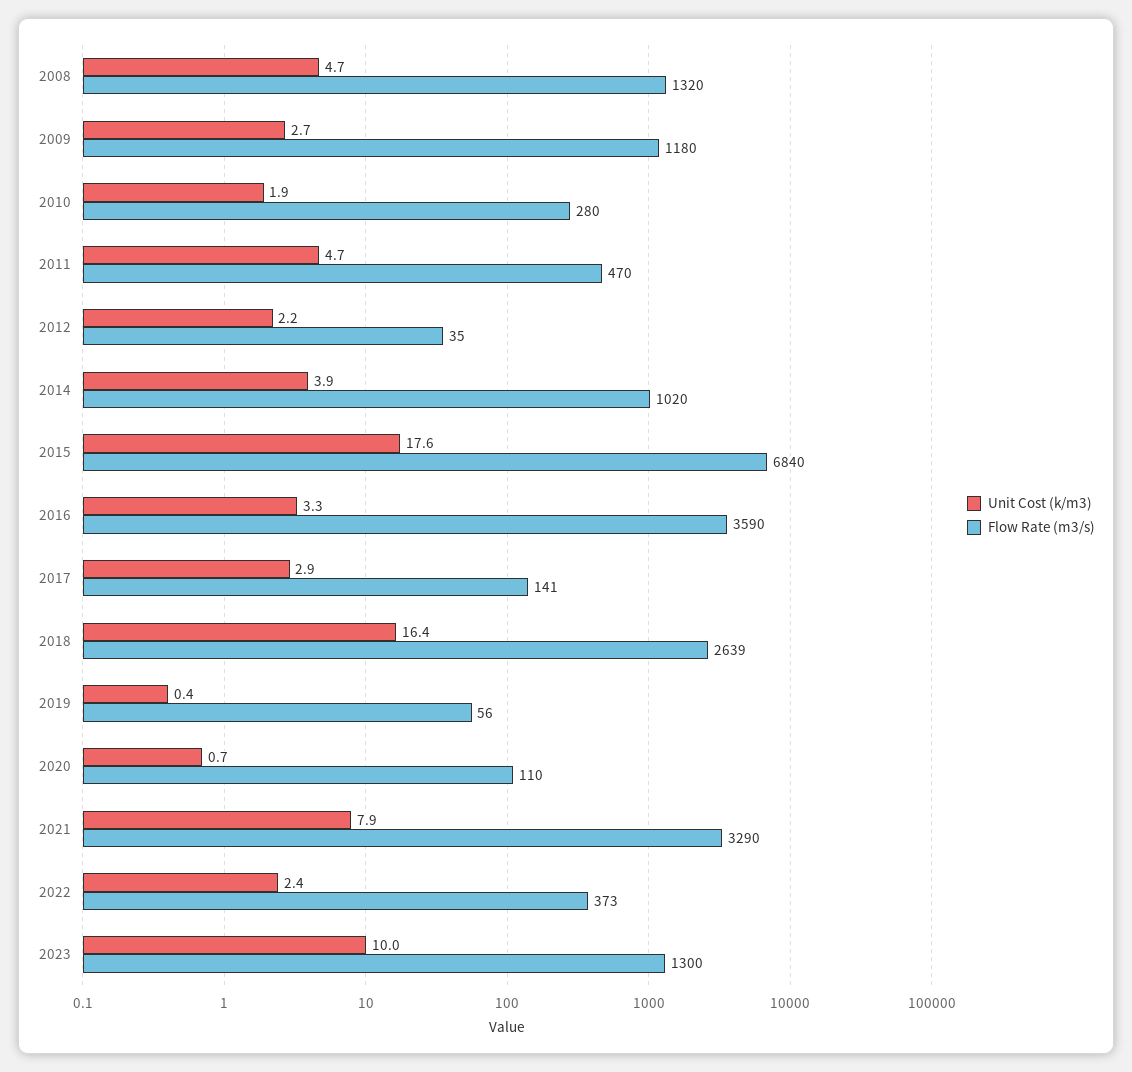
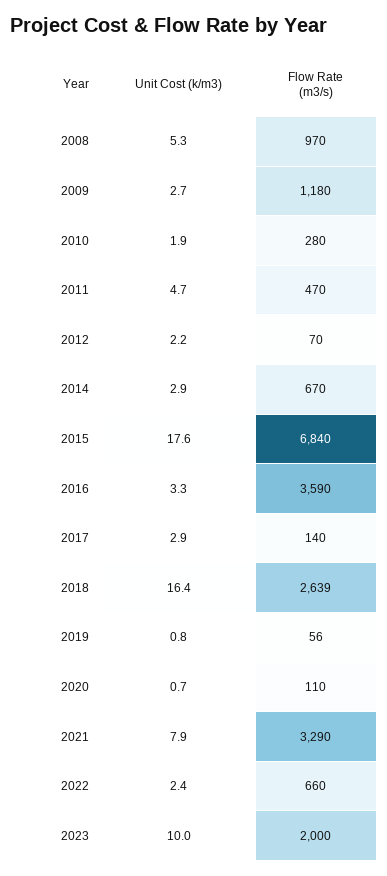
  {
    "Unit Cost (k/m3)": {
-     "2008": 4.7,
+     "2008": 5.3,
      "2009": 2.7,
      "2010": 1.9,
      "2011": 4.7,
      "2012": 2.2,
-     "2014": 3.9,
+     "2014": 2.9,
      "2015": 17.6,
      "2016": 3.3,
      "2017": 2.9,
      "2018": 16.4,
-     "2019": 0.4,
+     "2019": 0.8,
      "2020": 0.7,
      "2021": 7.9,
      "2022": 2.4,
      "2023": 10
    },
    "Flow Rate (m3/s)": {
-     "2008": 1320,
+     "2008": 970,
      "2009": 1180,
      "2010": 280,
      "2011": 470,
-     "2012": 35,
+     "2012": 70,
-     "2014": 1020,
+     "2014": 670,
      "2015": 6840,
      "2016": 3590,
-     "2017": 141,
+     "2017": 140,
      "2018": 2639,
      "2019": 56,
      "2020": 110,
      "2021": 3290,
-     "2022": 373,
+     "2022": 660,
-     "2023": 1300
+     "2023": 2000
    }
  }

